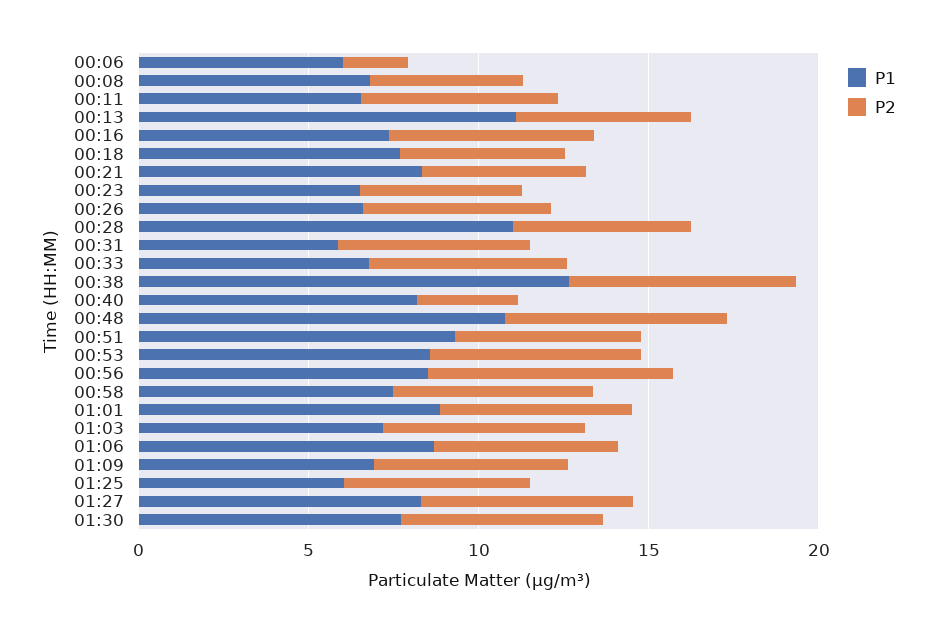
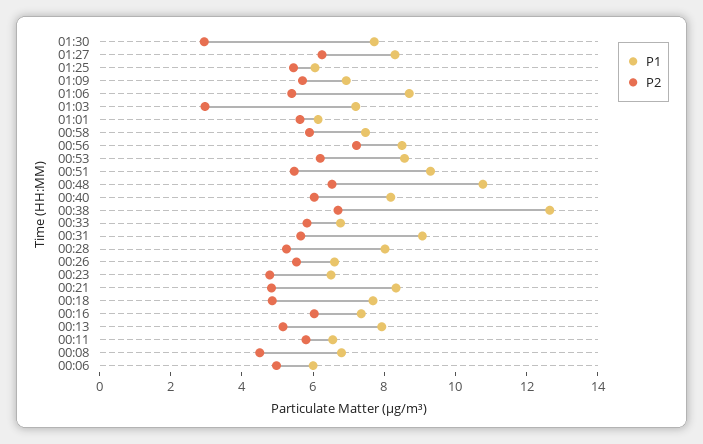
  {
    "P1": {
      "00:06": 6,
      "00:08": 7,
      "00:11": 6.5,
-     "00:13": 11,
+     "00:13": 8,
      "00:16": 7.5,
      "00:18": 7.5,
      "00:21": 8.5,
      "00:23": 6.5,
      "00:26": 6.5,
-     "00:28": 11,
+     "00:28": 8,
-     "00:31": 6,
+     "00:31": 9,
      "00:33": 7,
      "00:38": 12.5,
      "00:40": 8,
      "00:48": 11,
      "00:51": 9.5,
      "00:53": 8.5,
      "00:56": 8.5,
      "00:58": 7.5,
-     "01:01": 9,
+     "01:01": 6,
      "01:03": 7,
      "01:06": 8.5,
      "01:09": 7,
      "01:25": 6,
      "01:27": 8.5,
      "01:30": 7.5
    },
    "P2": {
-     "00:06": 2,
+     "00:06": 5,
      "00:08": 4.5,
      "00:11": 6,
      "00:13": 5,
      "00:16": 6,
      "00:18": 5,
      "00:21": 5,
      "00:23": 5,
      "00:26": 5.5,
      "00:28": 5.5,
      "00:31": 5.5,
      "00:33": 6,
      "00:38": 6.5,
-     "00:40": 3,
+     "00:40": 6,
      "00:48": 6.5,
      "00:51": 5.5,
      "00:53": 6,
      "00:56": 7,
      "00:58": 6,
      "01:01": 5.5,
-     "01:03": 6,
+     "01:03": 3,
      "01:06": 5.5,
      "01:09": 5.5,
      "01:25": 5.5,
      "01:27": 6.5,
-     "01:30": 6
+     "01:30": 3
    }
  }

